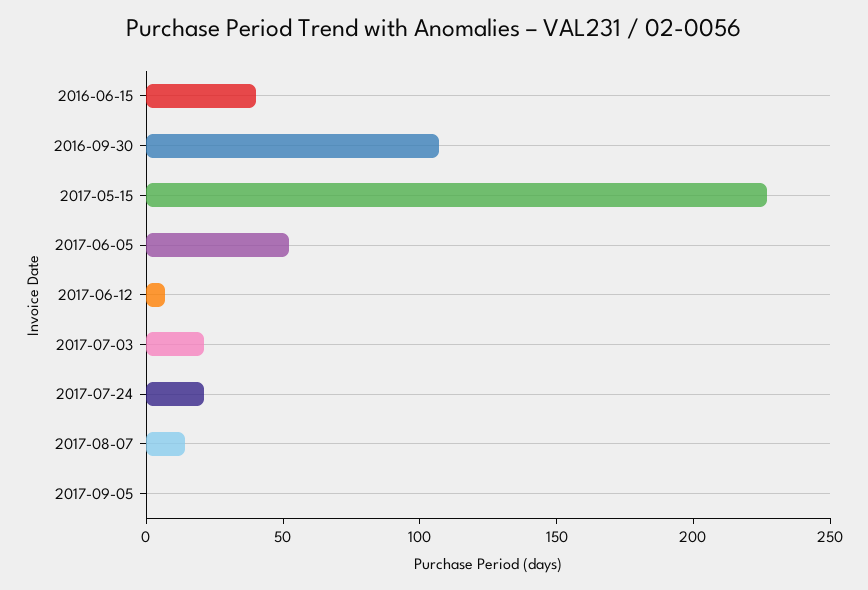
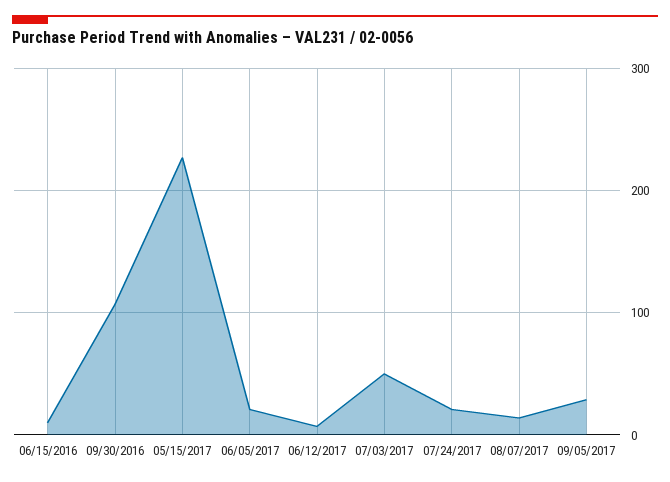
  {
-   "2016-06-15": 40,
+   "2016-06-15": 10,
    "2016-09-30": 110,
    "2017-05-15": 230,
-   "2017-06-05": 50,
+   "2017-06-05": 20,
    "2017-06-12": 10,
-   "2017-07-03": 20,
+   "2017-07-03": 50,
    "2017-07-24": 20,
    "2017-08-07": 10,
-   "2017-09-05": 0
+   "2017-09-05": 30
  }

